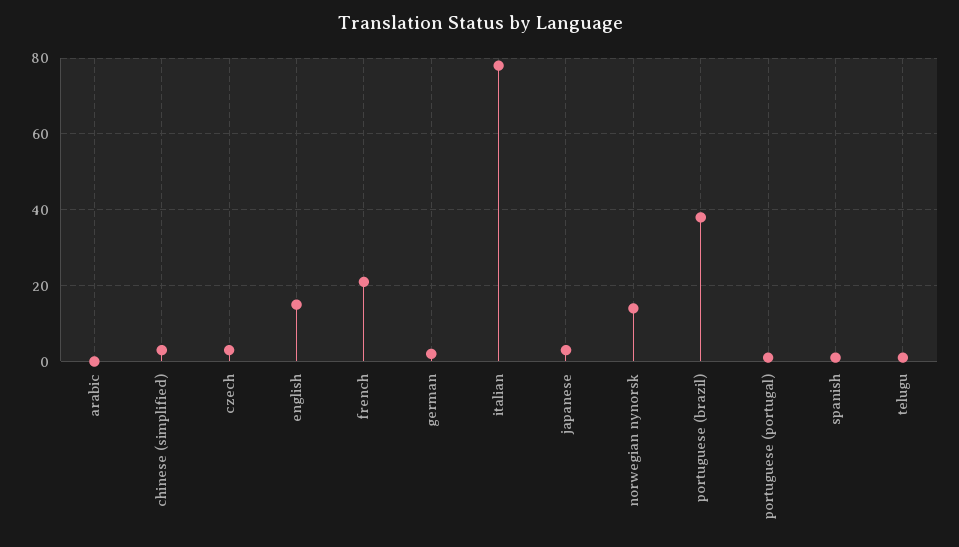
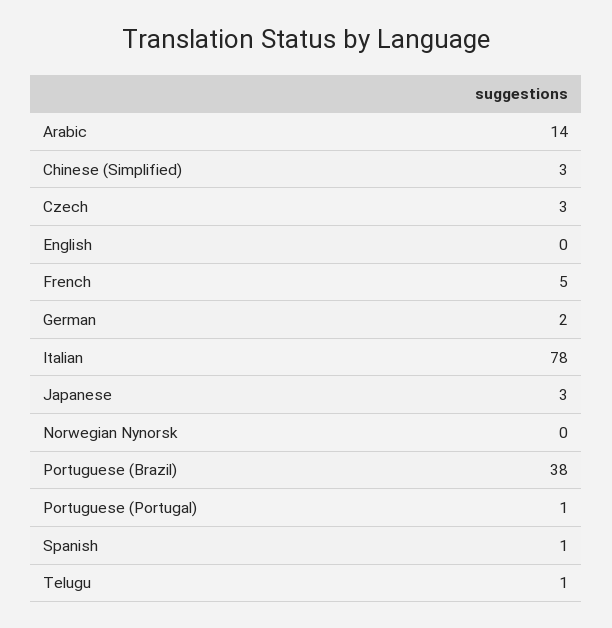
  {
-   "arabic": 0,
+   "arabic": 14,
    "chinese (simplified)": 3,
    "czech": 3,
-   "english": 15,
+   "english": 0,
-   "french": 20,
+   "french": 5,
    "german": 2,
    "italian": 78,
    "japanese": 3,
-   "norwegian nynorsk": 15,
+   "norwegian nynorsk": 0,
    "portuguese (brazil)": 38,
    "portuguese (portugal)": 1,
    "spanish": 1,
    "telugu": 1
  }

